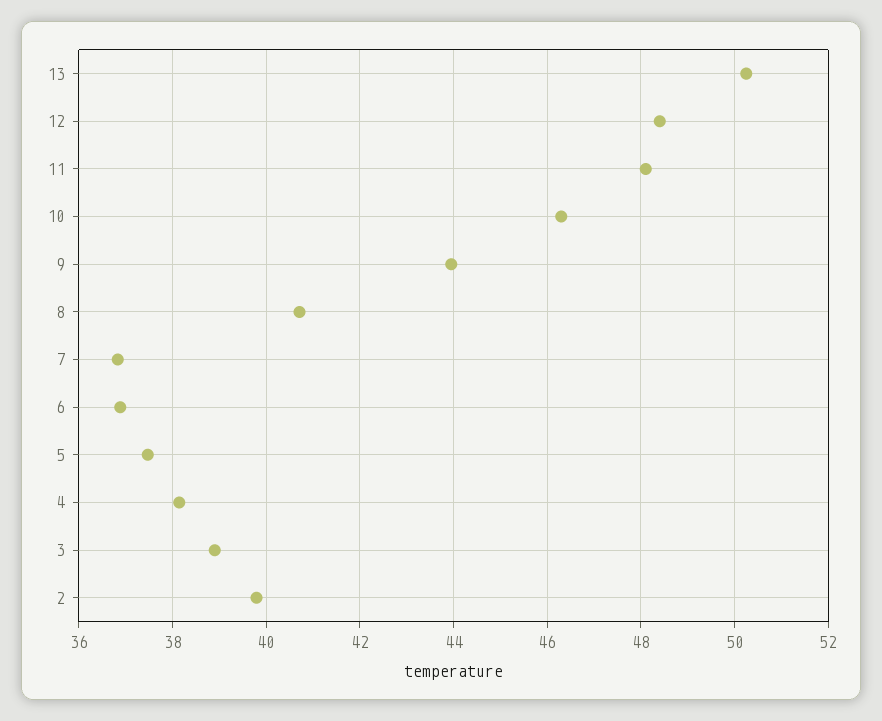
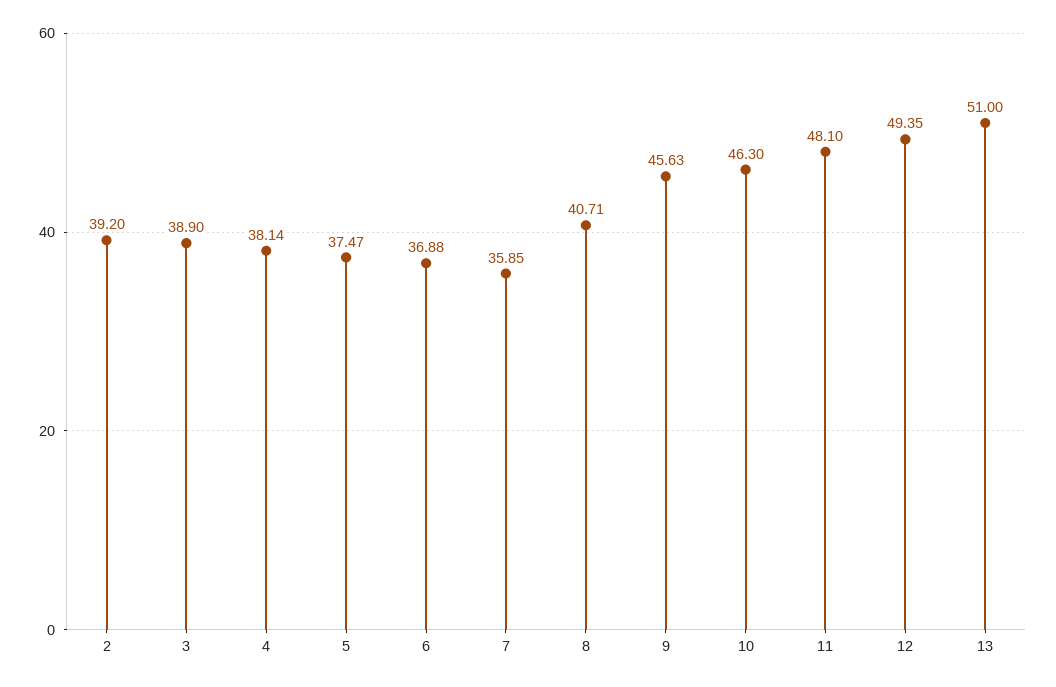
  {
-   "13": 50.2,
+   "13": 51,
-   "12": 48.4,
+   "12": 49.35,
    "11": 48.1,
    "10": 46.3,
-   "9": 44,
+   "9": 45.63,
    "8": 40.71,
-   "7": 36.8,
+   "7": 35.85,
    "6": 36.88,
    "5": 37.47,
    "4": 38.14,
    "3": 38.9,
-   "2": 39.8
+   "2": 39.2
  }

